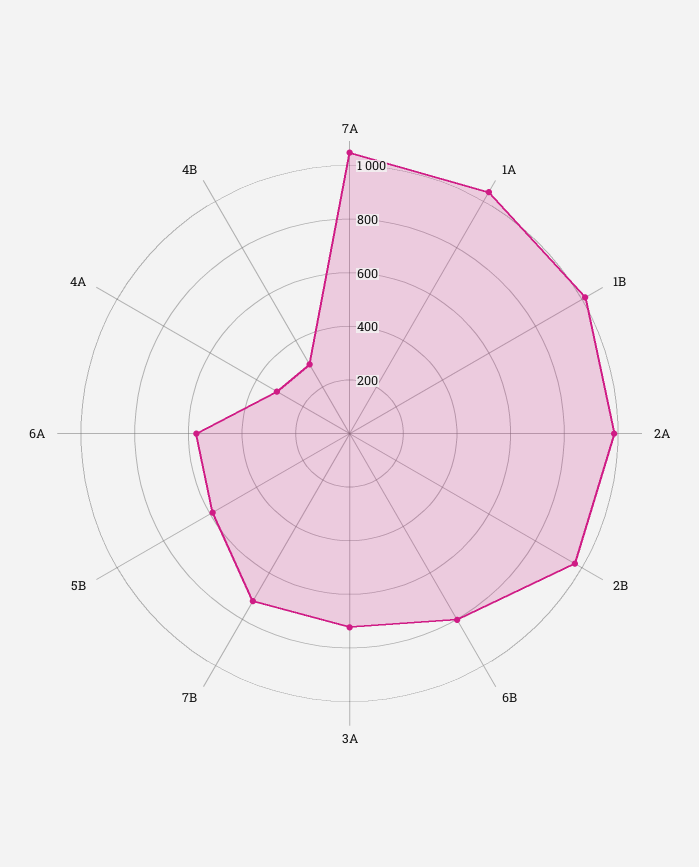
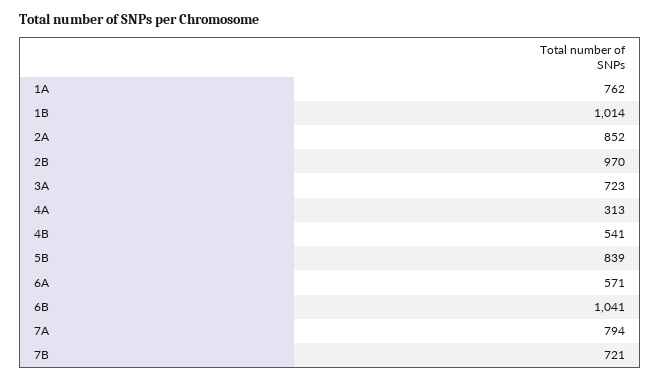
  {
-   "7A": 1050,
+   "7A": 794,
-   "1A": 1050,
+   "1A": 762,
    "1B": 1014,
-   "2A": 1000,
+   "2A": 852,
    "2B": 970,
-   "6B": 800,
+   "6B": 1041,
    "3A": 723,
    "7B": 721,
-   "5B": 600,
+   "5B": 839,
    "6A": 571,
    "4A": 313,
-   "4B": 300
+   "4B": 541
  }

